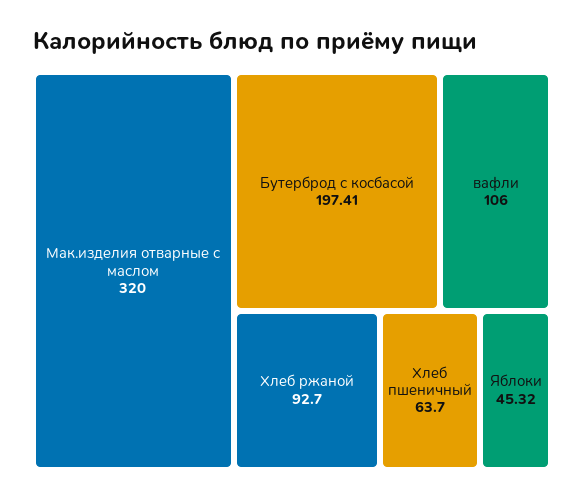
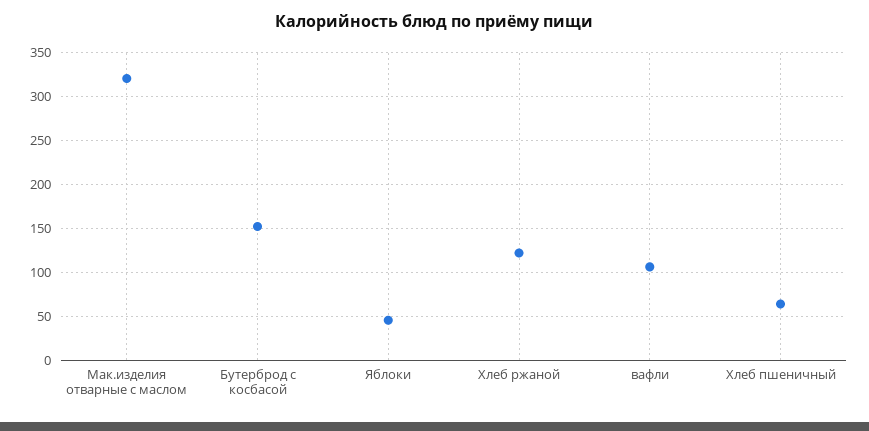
  {
    "Мак.изделия отварные с маслом": 320,
-   "Бутерброд с косбасой": 197.41,
+   "Бутерброд с косбасой": 150,
    "вафли": 106,
-   "Хлеб ржаной": 92.7,
+   "Хлеб ржаной": 120,
    "Хлеб пшеничный": 63.7,
    "Яблоки": 45.32
  }

